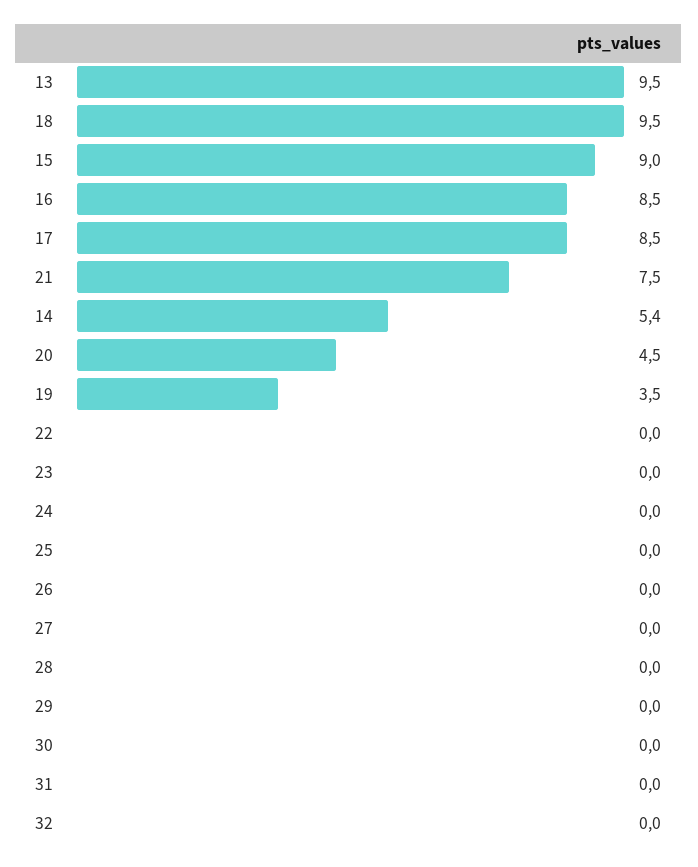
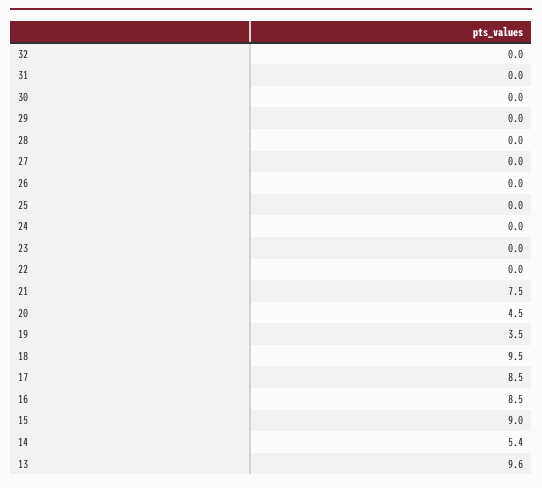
  {
-   "13": 9.5,
+   "13": 9.6,
    "18": 9.5,
    "15": 9,
    "16": 8.5,
    "17": 8.5,
    "21": 7.5,
    "14": 5.4,
    "20": 4.5,
    "19": 3.5,
    "22": 0,
    "23": 0,
    "24": 0,
    "25": 0,
    "26": 0,
    "27": 0,
    "28": 0,
    "29": 0,
    "30": 0,
    "31": 0,
    "32": 0
  }

